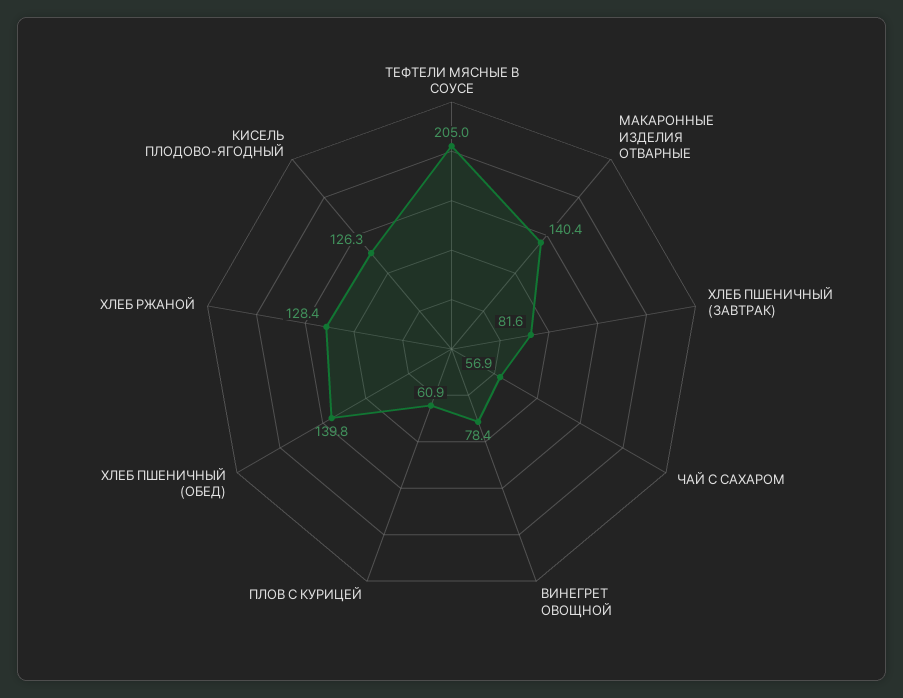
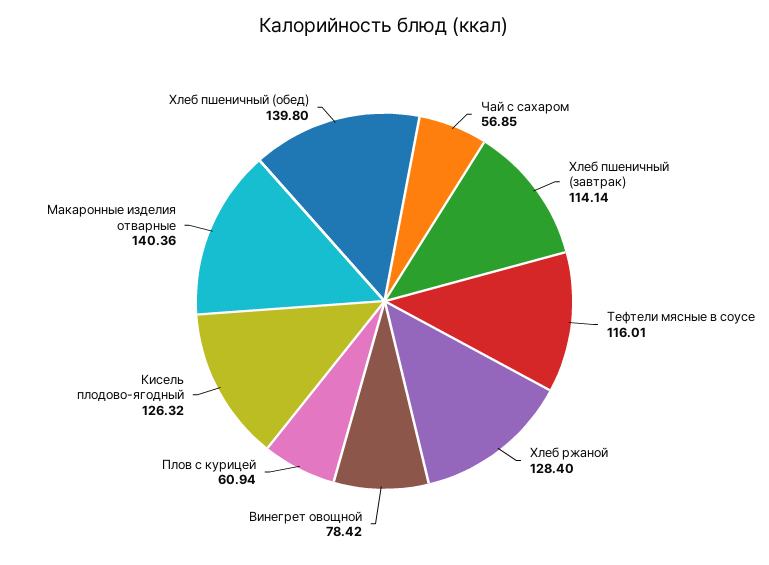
  {
-   "ТЕФТЕЛИ МЯСНЫЕ В СОУСЕ": 205,
+   "ТЕФТЕЛИ МЯСНЫЕ В СОУСЕ": 116.01,
    "МАКАРОННЫЕ ИЗДЕЛИЯ ОТВАРНЫЕ": 140.36,
-   "ХЛЕБ ПШЕНИЧНЫЙ (ЗАВТРАК)": 81.6,
+   "ХЛЕБ ПШЕНИЧНЫЙ (ЗАВТРАК)": 114.14,
    "ЧАЙ С САХАРОМ": 56.85,
    "ВИНЕГРЕТ ОВОЩНОЙ": 78.42,
    "ПЛОВ С КУРИЦЕЙ": 60.94,
    "ХЛЕБ ПШЕНИЧНЫЙ (ОБЕД)": 139.8,
    "ХЛЕБ РЖАНОЙ": 128.4,
    "КИСЕЛЬ ПЛОДОВО-ЯГОДНЫЙ": 126.32
  }

